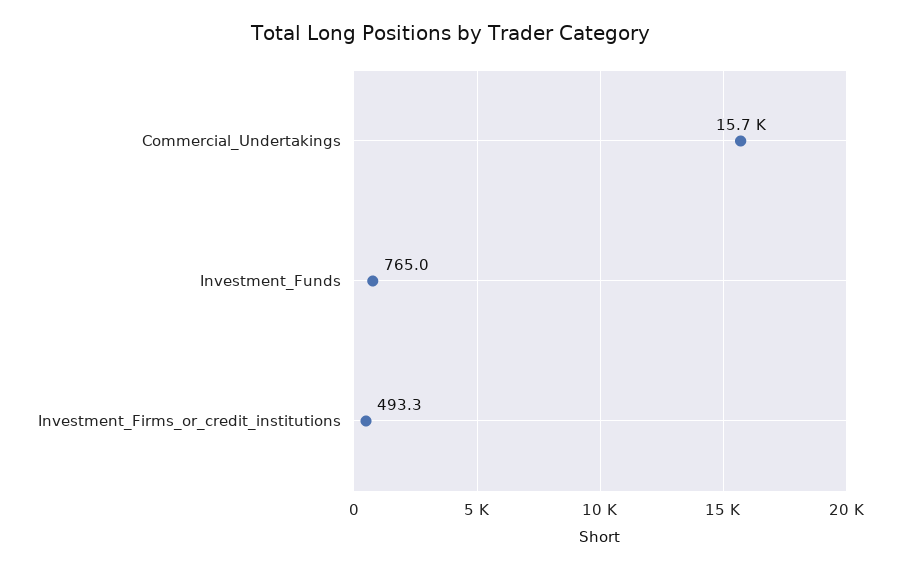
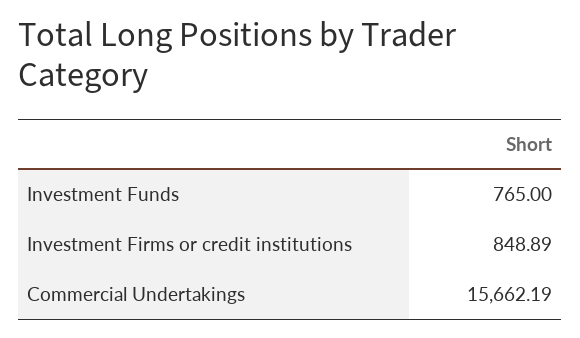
  {
    "Commercial_Undertakings": 15662.19,
    "Investment_Funds": 765,
-   "Investment_Firms_or_credit_institutions": 493.3
+   "Investment_Firms_or_credit_institutions": 848.89
  }

